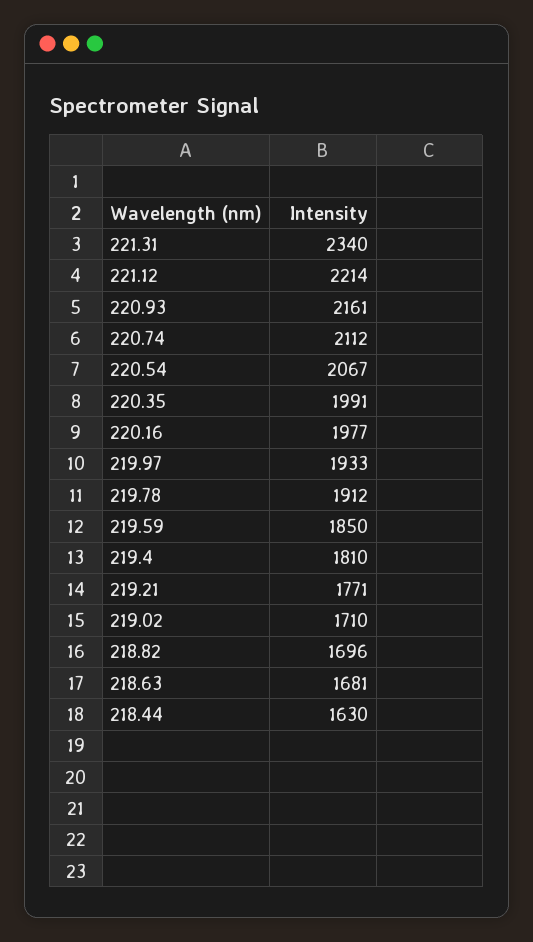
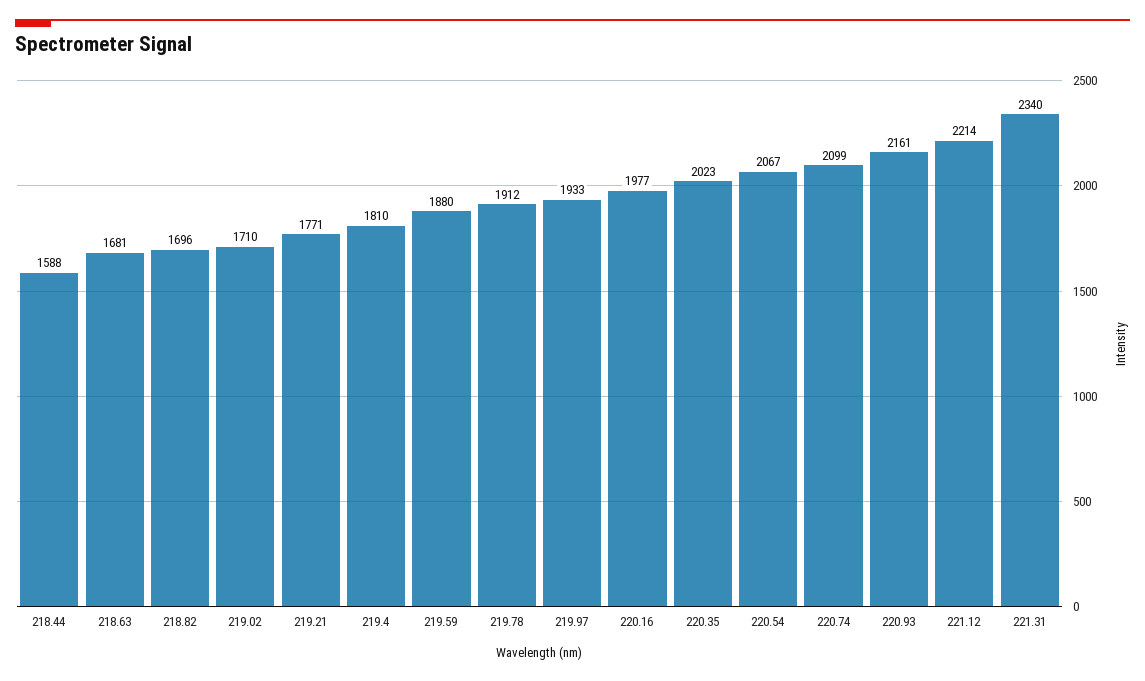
  {
    "221.31": 2340,
    "221.12": 2214,
    "220.93": 2161,
-   "220.74": 2112,
+   "220.74": 2099,
    "220.54": 2067,
-   "220.35": 1991,
+   "220.35": 2023,
    "220.16": 1977,
    "219.97": 1933,
    "219.78": 1912,
-   "219.59": 1850,
+   "219.59": 1880,
    "219.4": 1810,
    "219.21": 1771,
    "219.02": 1710,
    "218.82": 1696,
    "218.63": 1681,
-   "218.44": 1630
+   "218.44": 1588
  }

